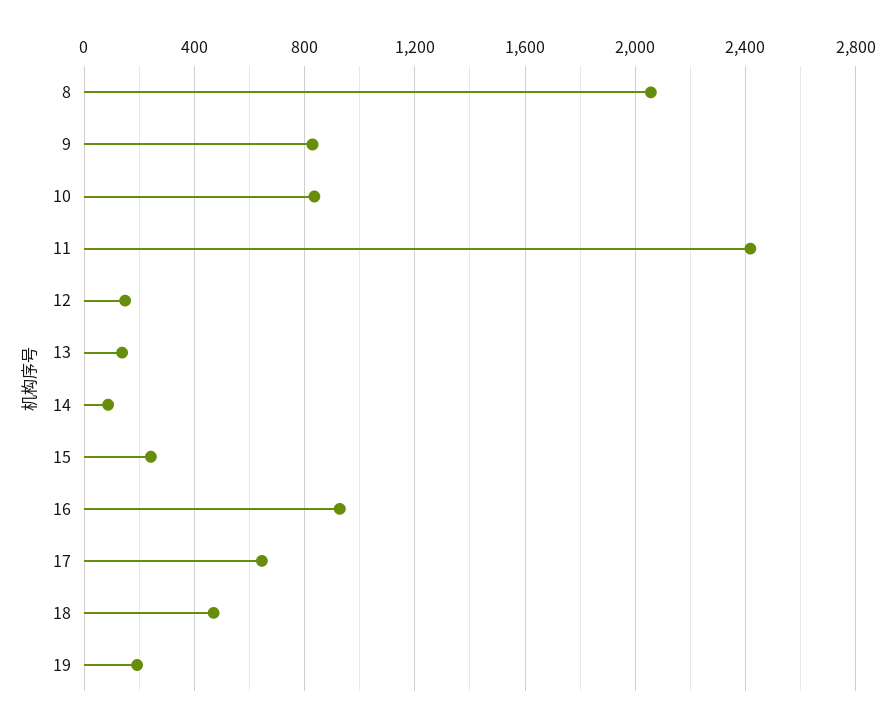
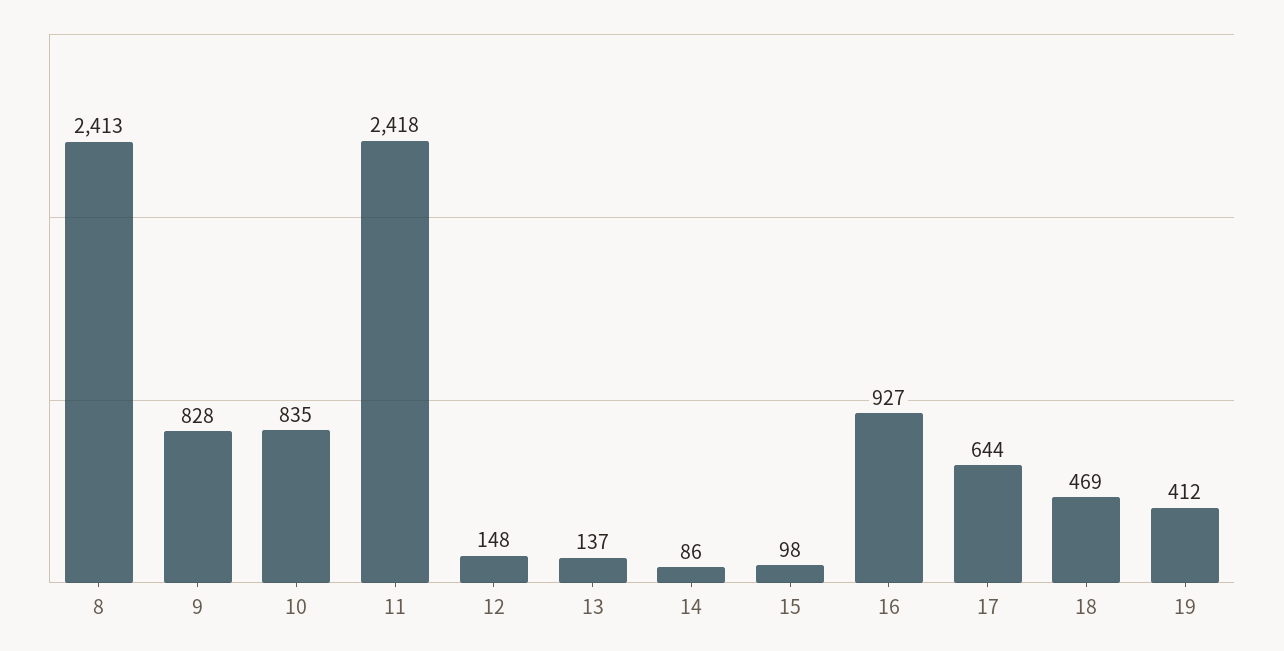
  {
-   "8": 2050,
+   "8": 2413,
    "9": 828,
    "10": 835,
    "11": 2418,
    "12": 148,
    "13": 137,
    "14": 86,
-   "15": 250,
+   "15": 98,
    "16": 927,
    "17": 644,
    "18": 469,
-   "19": 200
+   "19": 412
  }

